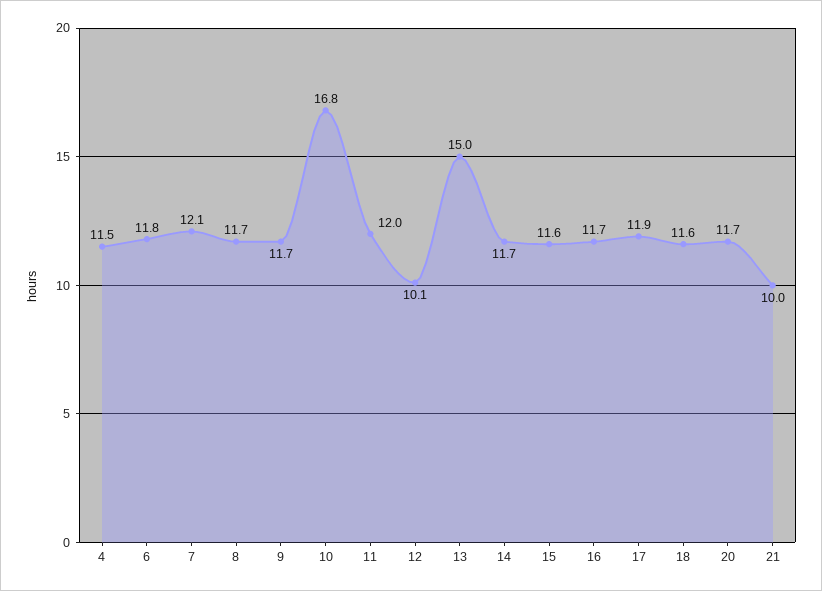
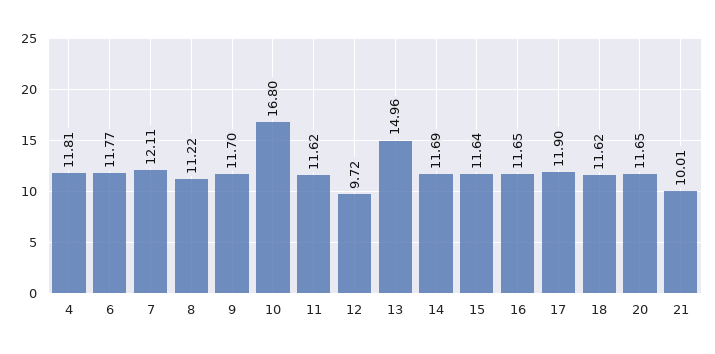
  {
-   "4": 11.5,
+   "4": 11.81,
    "6": 11.77,
    "7": 12.11,
-   "8": 11.7,
+   "8": 11.22,
    "9": 11.7,
    "10": 16.8,
-   "11": 12,
+   "11": 11.62,
-   "12": 10.1,
+   "12": 9.72,
    "13": 14.96,
    "14": 11.69,
    "15": 11.64,
    "16": 11.65,
    "17": 11.9,
    "18": 11.62,
    "20": 11.65,
    "21": 10.01
  }

